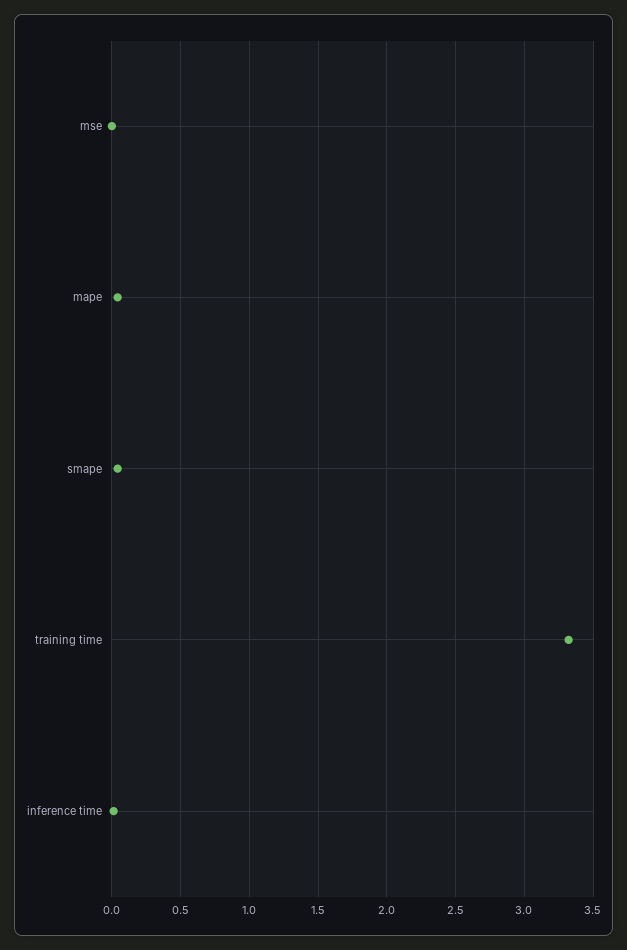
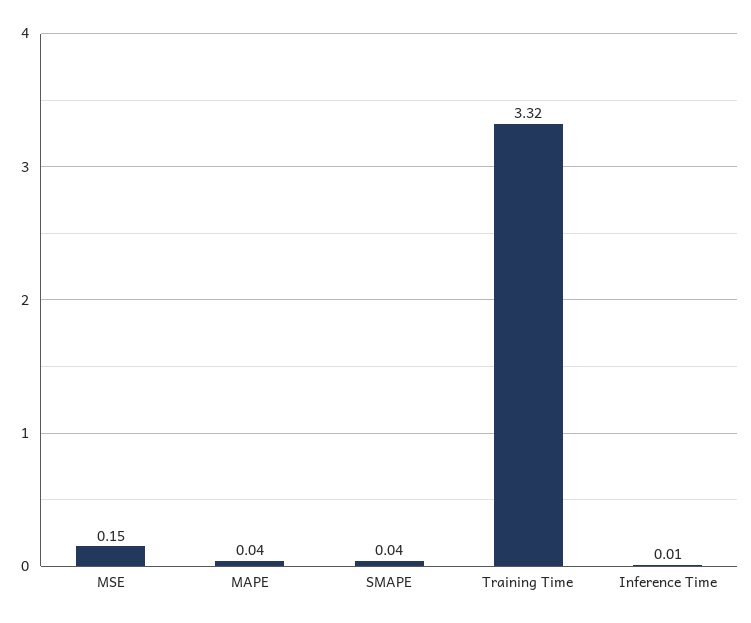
  {
-   "mse": 0,
+   "mse": 0.15,
    "mape": 0.04,
    "smape": 0.04,
    "training time": 3.32,
    "inference time": 0.01
  }

